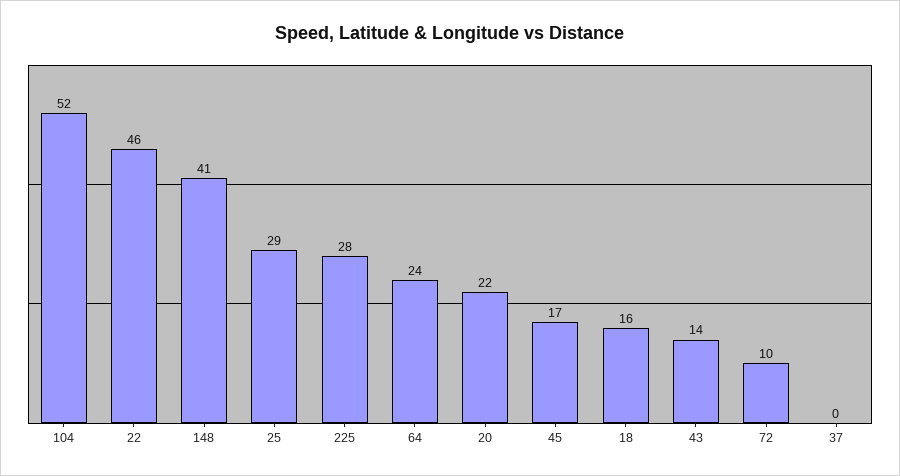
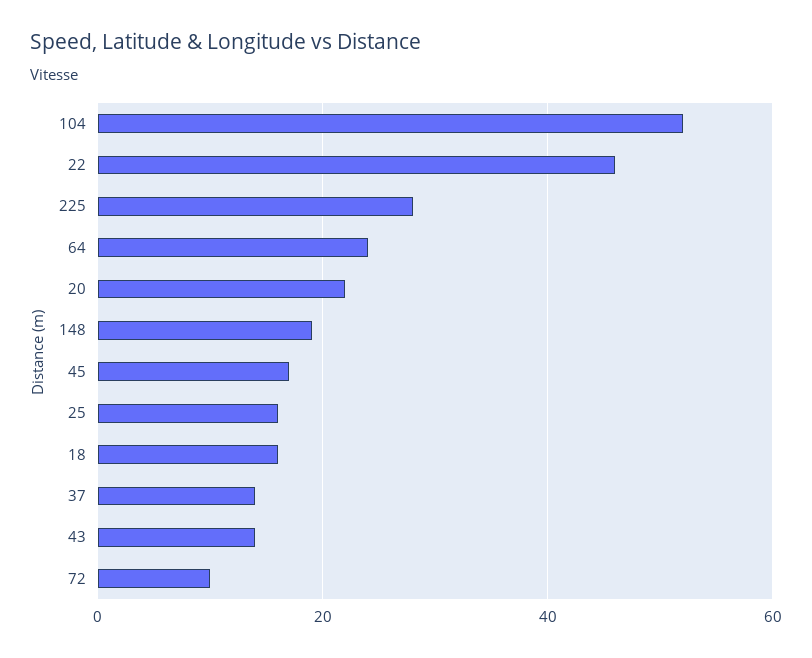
  {
    "104": 52,
    "22": 46,
-   "148": 41,
+   "148": 20,
-   "25": 29,
+   "25": 15,
    "225": 28,
    "64": 24,
    "20": 22,
    "45": 17,
    "18": 16,
    "43": 14,
    "72": 10,
-   "37": 0
+   "37": 15
  }

